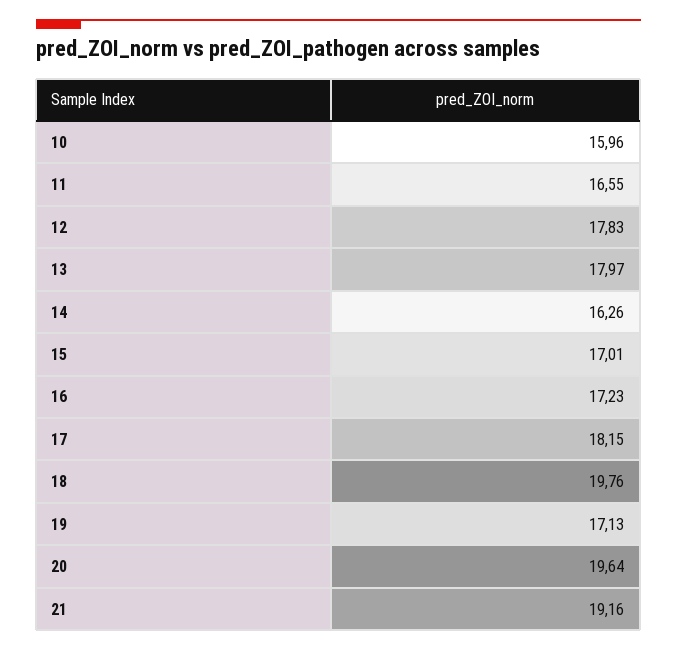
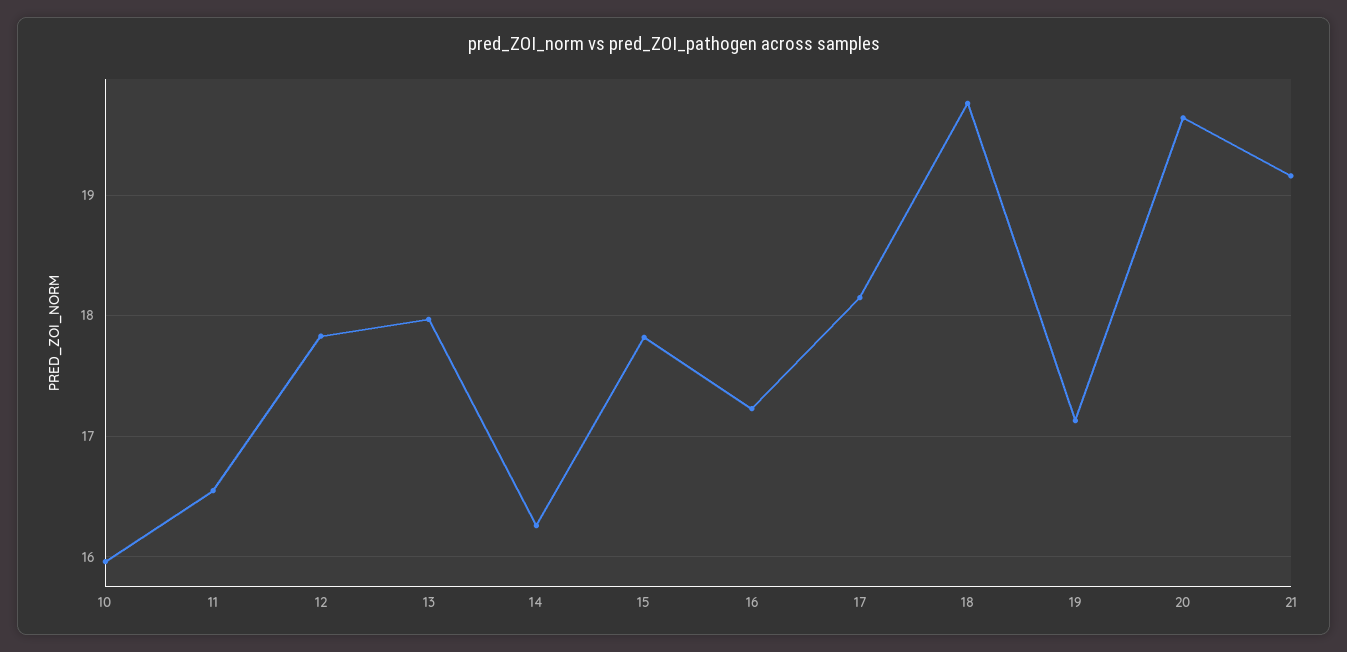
  {
    "10": 15.96,
    "11": 16.55,
    "12": 17.83,
    "13": 17.97,
    "14": 16.26,
-   "15": 17.01,
+   "15": 17.8,
    "16": 17.23,
    "17": 18.15,
    "18": 19.76,
    "19": 17.13,
    "20": 19.64,
    "21": 19.16
  }

